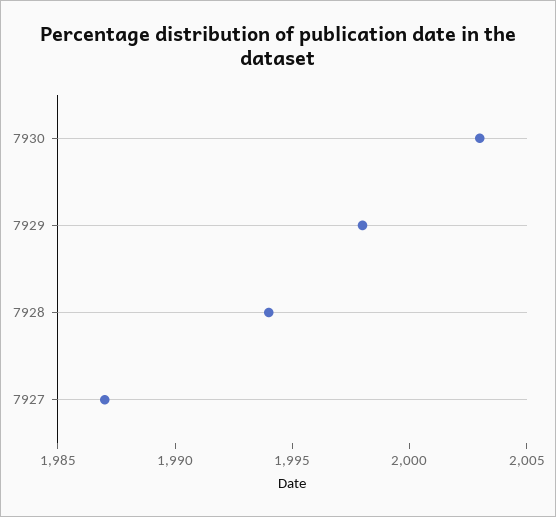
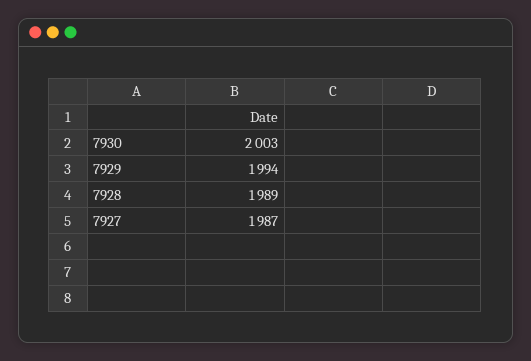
  {
    "7930": 2003,
-   "7929": 1998,
+   "7929": 1994,
-   "7928": 1994,
+   "7928": 1989,
    "7927": 1987
  }

